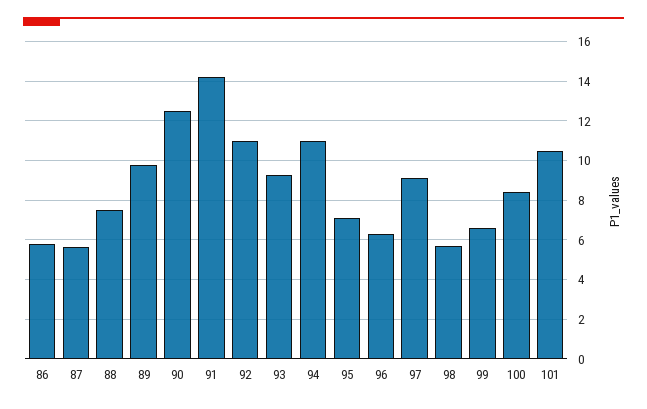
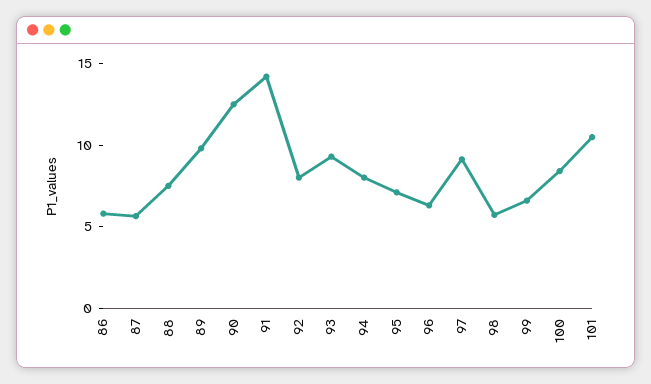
  {
    "86": 6,
    "87": 5.5,
    "88": 7.5,
    "89": 10,
    "90": 12.5,
    "91": 14,
-   "92": 11,
+   "92": 8,
    "93": 9.5,
-   "94": 11,
+   "94": 8,
    "95": 7,
    "96": 6.5,
    "97": 9,
    "98": 5.5,
    "99": 6.5,
    "100": 8.5,
    "101": 10.5
  }

